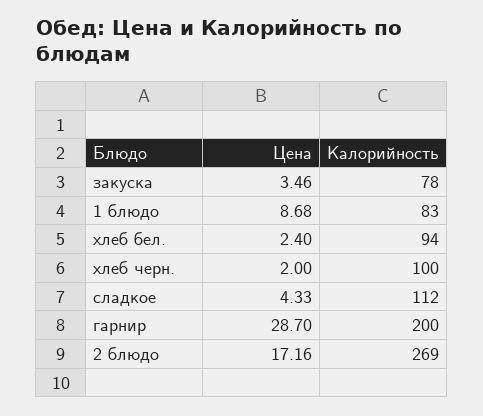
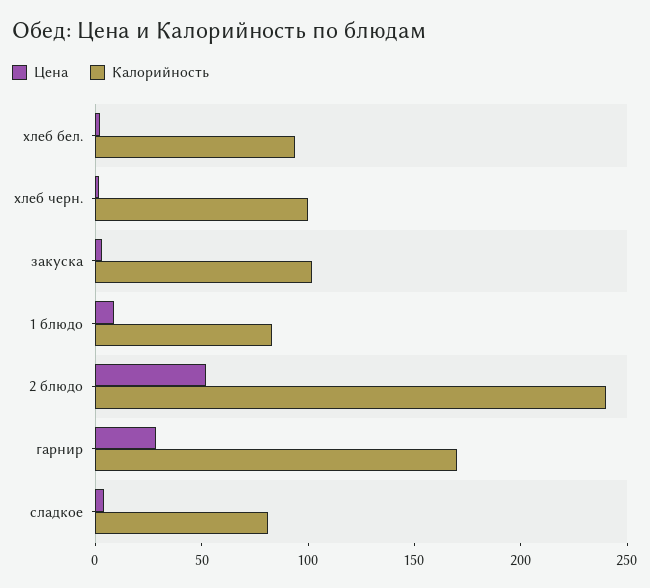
  {
    "Цена": {
      "закуска": 3.46,
      "1 блюдо": 8.68,
      "хлеб бел.": 2.4,
      "хлеб черн.": 2,
      "сладкое": 4.33,
      "гарнир": 28.7,
-     "2 блюдо": 17.16
+     "2 блюдо": 50
    },
    "Калорийность": {
-     "закуска": 78,
+     "закуска": 100,
      "1 блюдо": 83,
      "хлеб бел.": 94,
      "хлеб черн.": 100,
-     "сладкое": 112,
+     "сладкое": 80,
-     "гарнир": 200,
+     "гарнир": 170,
-     "2 блюдо": 269
+     "2 блюдо": 240
    }
  }

